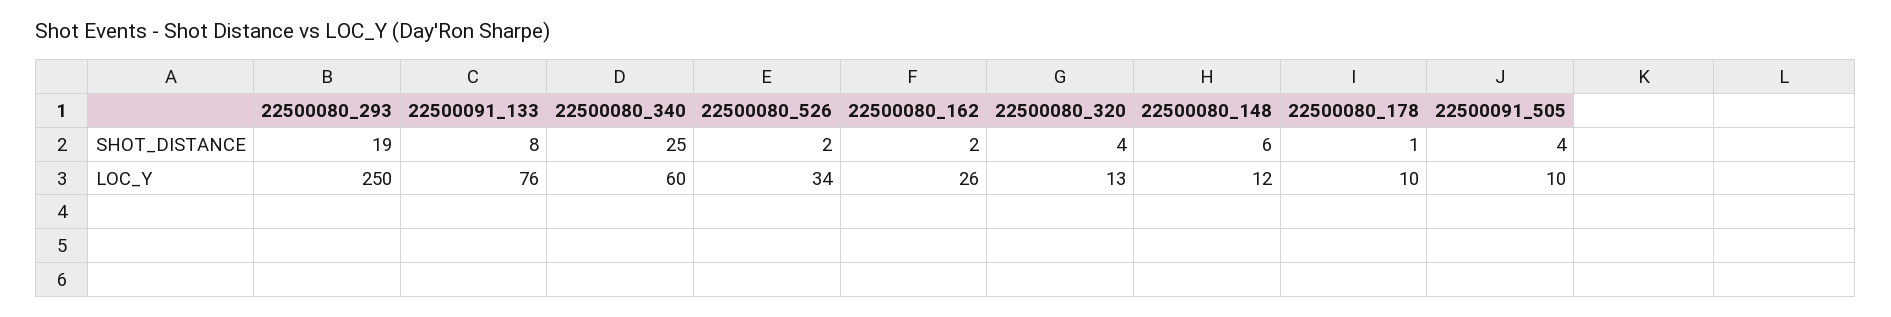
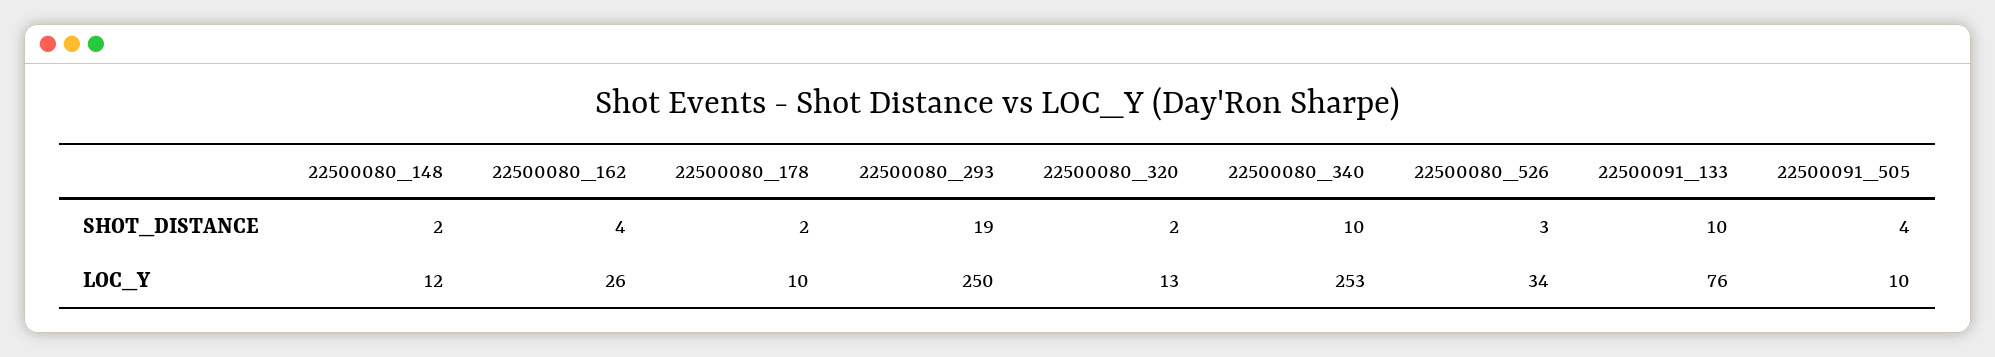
  {
    "22500080_293": {
      "SHOT_DISTANCE": 19,
      "LOC_Y": 250
    },
    "22500091_133": {
-     "SHOT_DISTANCE": 8,
+     "SHOT_DISTANCE": 10,
      "LOC_Y": 76
    },
    "22500080_340": {
-     "SHOT_DISTANCE": 25,
+     "SHOT_DISTANCE": 10,
-     "LOC_Y": 60
+     "LOC_Y": 253
    },
    "22500080_526": {
-     "SHOT_DISTANCE": 2,
+     "SHOT_DISTANCE": 3,
      "LOC_Y": 34
    },
    "22500080_162": {
-     "SHOT_DISTANCE": 2,
+     "SHOT_DISTANCE": 4,
      "LOC_Y": 26
    },
    "22500080_320": {
-     "SHOT_DISTANCE": 4,
+     "SHOT_DISTANCE": 2,
      "LOC_Y": 13
    },
    "22500080_148": {
-     "SHOT_DISTANCE": 6,
+     "SHOT_DISTANCE": 2,
      "LOC_Y": 12
    },
    "22500080_178": {
-     "SHOT_DISTANCE": 1,
+     "SHOT_DISTANCE": 2,
      "LOC_Y": 10
    },
    "22500091_505": {
      "SHOT_DISTANCE": 4,
      "LOC_Y": 10
    }
  }

